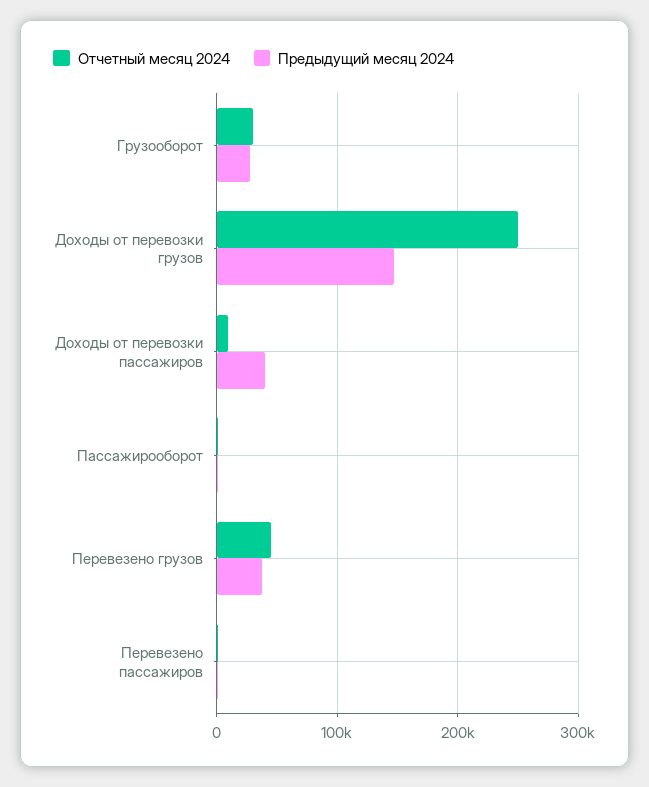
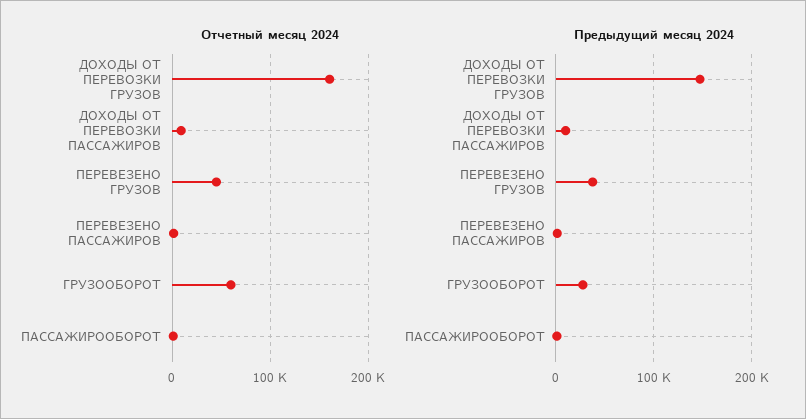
  {
    "Отчетный месяц 2024": {
-     "Грузооборот": 30000,
+     "Грузооборот": 60000,
-     "Доходы от перевозки грузов": 250000,
+     "Доходы от перевозки грузов": 160000,
      "Доходы от перевозки пассажиров": 10000,
      "Пассажирооборот": 0,
      "Перевезено грузов": 50000,
      "Перевезено пассажиров": 0
    },
    "Предыдущий месяц 2024": {
      "Грузооборот": 30000,
      "Доходы от перевозки грузов": 150000,
-     "Доходы от перевозки пассажиров": 40000,
+     "Доходы от перевозки пассажиров": 10000,
      "Пассажирооборот": 0,
      "Перевезено грузов": 40000,
      "Перевезено пассажиров": 0
    }
  }

